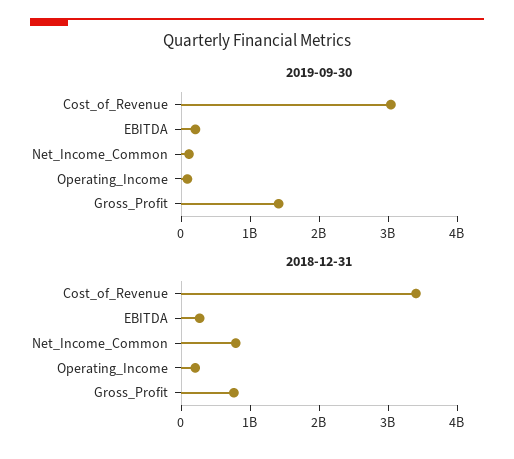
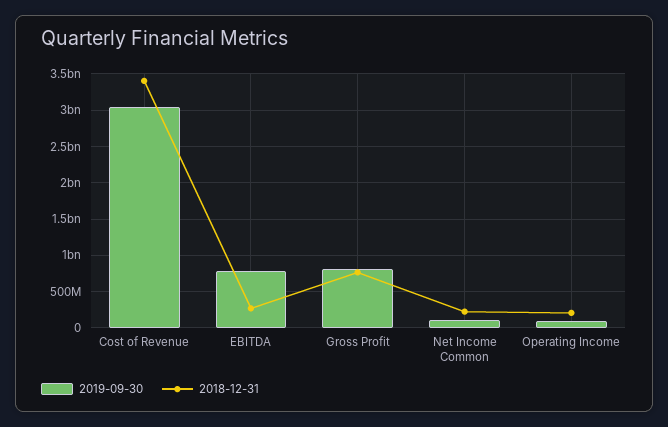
  {
    "2019-09-30": {
      "Cost_of_Revenue": 3000000000,
-     "EBITDA": 200000000,
+     "EBITDA": 800000000,
      "Net_Income_Common": 100000000,
      "Operating_Income": 100000000,
-     "Gross_Profit": 1400000000
+     "Gross_Profit": 800000000
    },
    "2018-12-31": {
      "Cost_of_Revenue": 3400000000,
      "EBITDA": 300000000,
-     "Net_Income_Common": 800000000,
+     "Net_Income_Common": 200000000,
      "Operating_Income": 200000000,
      "Gross_Profit": 800000000
    }
  }

